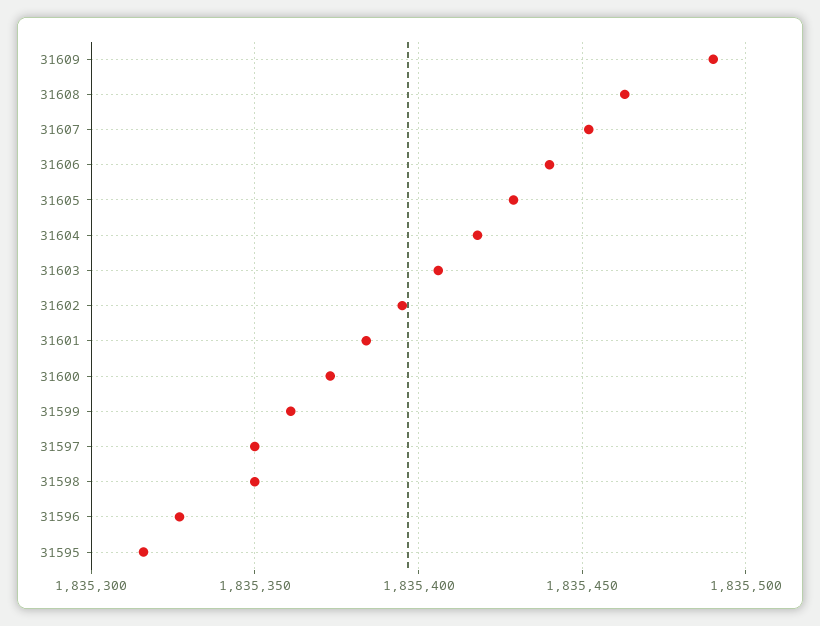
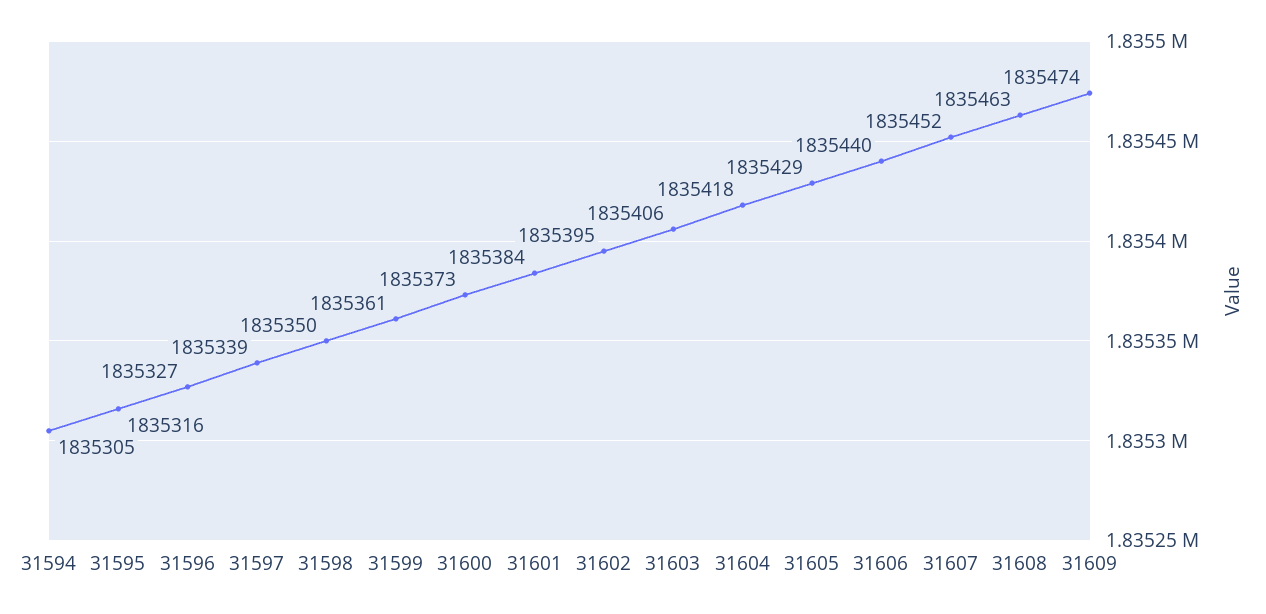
  {
-   "31609": 1835490,
+   "31609": 1835474,
    "31608": 1835463,
    "31607": 1835452,
    "31606": 1835440,
    "31605": 1835429,
    "31604": 1835418,
    "31603": 1835406,
    "31602": 1835395,
    "31601": 1835384,
    "31600": 1835373,
    "31599": 1835361,
-   "31597": 1835350,
+   "31597": 1835339,
    "31598": 1835350,
    "31596": 1835327,
-   "31595": 1835316
+   "31595": 1835316,
+   "31594": 1835305
  }

